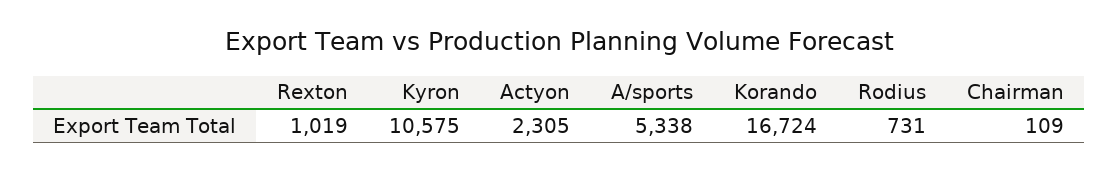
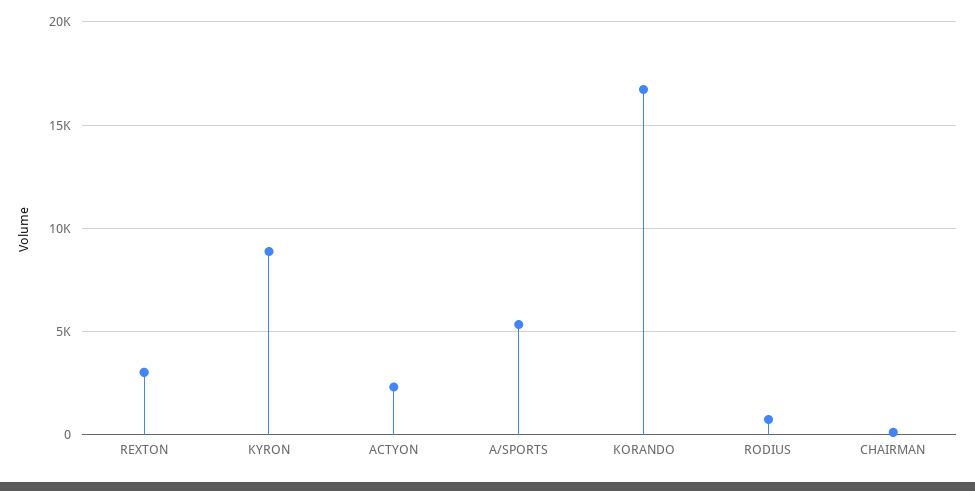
  {
-   "Rexton": 1019,
+   "Rexton": 3000,
-   "Kyron": 10575,
+   "Kyron": 9000,
    "Actyon": 2305,
    "A/sports": 5338,
    "Korando": 16724,
    "Rodius": 731,
    "Chairman": 109
  }

